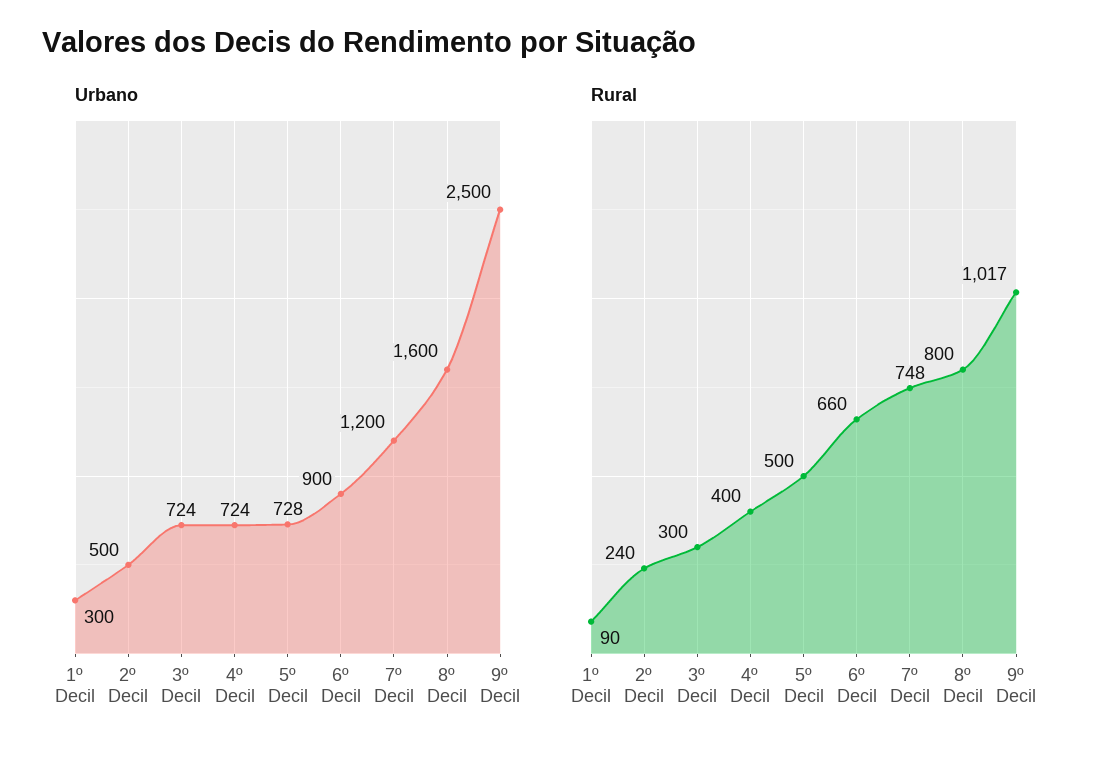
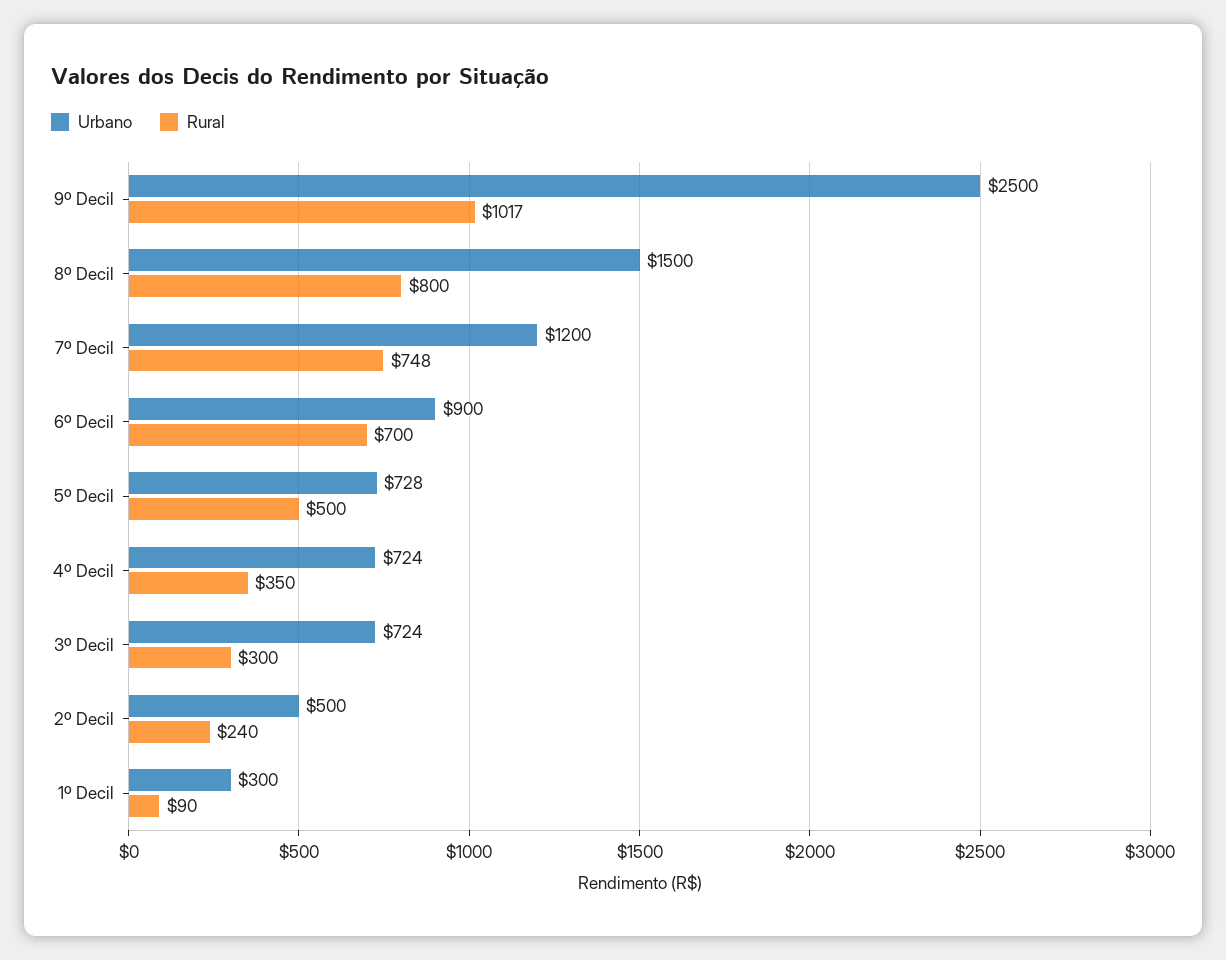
  {
    "Urbano": {
      "1º Decil": 300,
      "2º Decil": 500,
      "3º Decil": 724,
      "4º Decil": 724,
      "5º Decil": 728,
      "6º Decil": 900,
      "7º Decil": 1200,
-     "8º Decil": 1600,
+     "8º Decil": 1500,
      "9º Decil": 2500
    },
    "Rural": {
      "1º Decil": 90,
      "2º Decil": 240,
      "3º Decil": 300,
-     "4º Decil": 400,
+     "4º Decil": 350,
      "5º Decil": 500,
-     "6º Decil": 660,
+     "6º Decil": 700,
      "7º Decil": 748,
      "8º Decil": 800,
      "9º Decil": 1017
    }
  }

